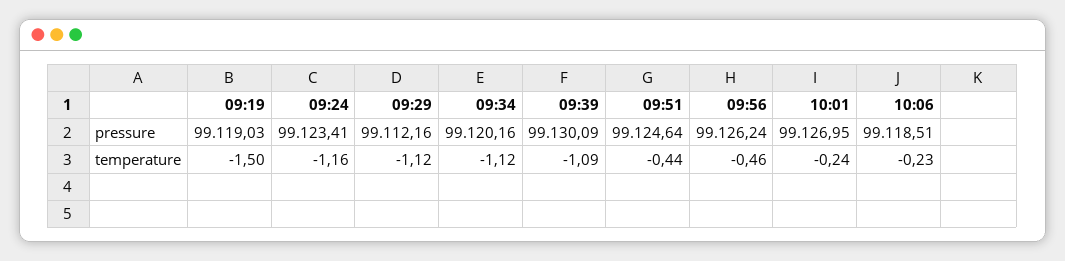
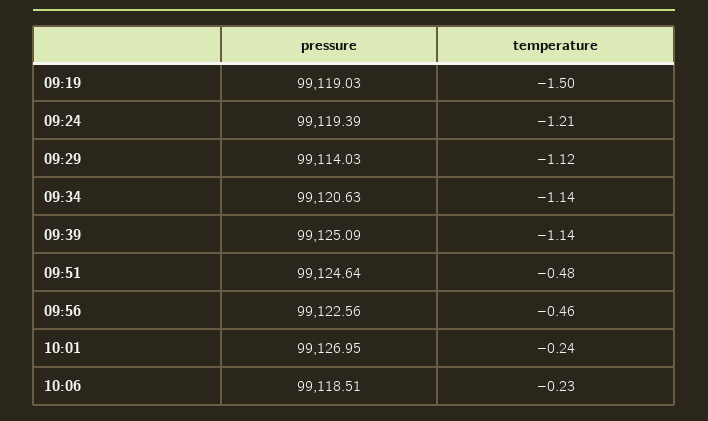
  {
    "09:19": {
      "pressure": 99119.03,
      "temperature": -1.5
    },
    "09:24": {
-     "pressure": 99123.41,
+     "pressure": 99119.39,
-     "temperature": -1.16
+     "temperature": -1.21
    },
    "09:29": {
-     "pressure": 99112.16,
+     "pressure": 99114.03,
      "temperature": -1.12
    },
    "09:34": {
-     "pressure": 99120.16,
+     "pressure": 99120.63,
-     "temperature": -1.12
+     "temperature": -1.14
    },
    "09:39": {
-     "pressure": 99130.09,
+     "pressure": 99125.09,
-     "temperature": -1.09
+     "temperature": -1.14
    },
    "09:51": {
      "pressure": 99124.64,
-     "temperature": -0.44
+     "temperature": -0.48
    },
    "09:56": {
-     "pressure": 99126.24,
+     "pressure": 99122.56,
      "temperature": -0.46
    },
    "10:01": {
      "pressure": 99126.95,
      "temperature": -0.24
    },
    "10:06": {
      "pressure": 99118.51,
      "temperature": -0.23
    }
  }

